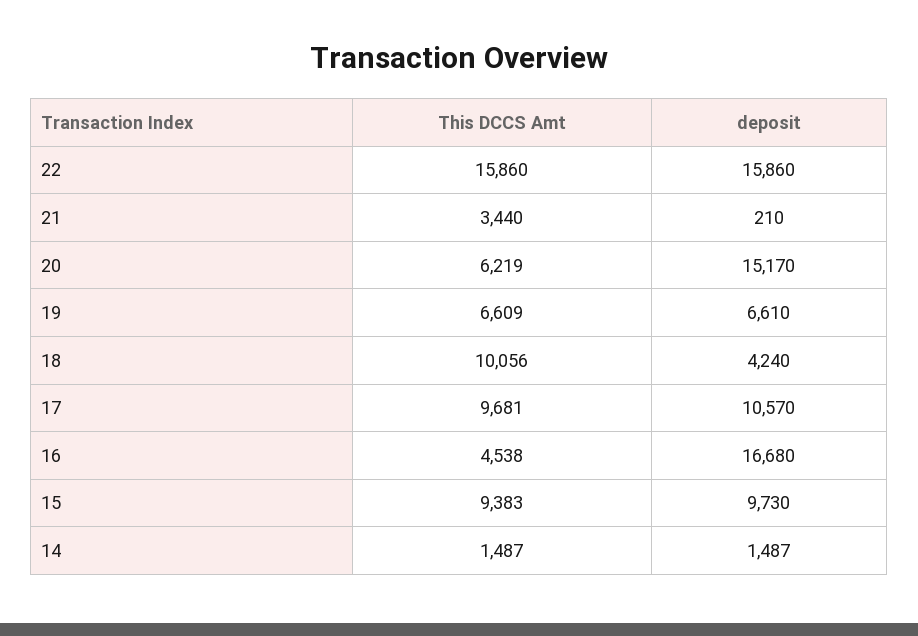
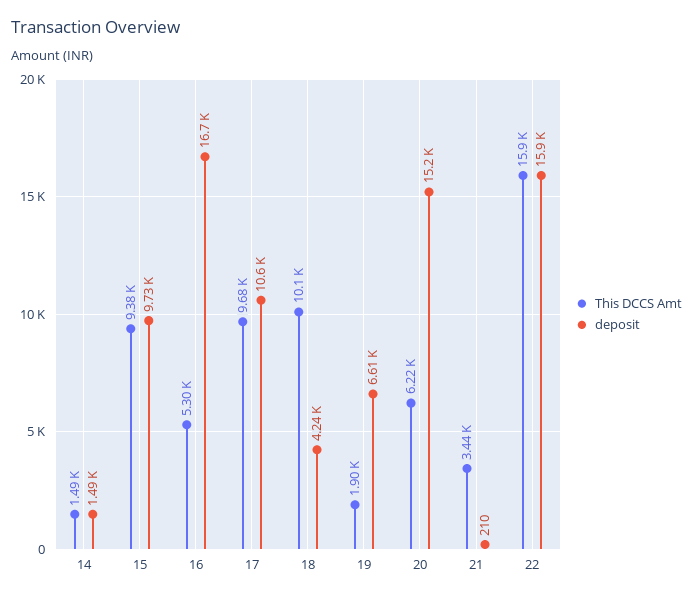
  {
    "This DCCS Amt": {
      "22": 15860,
      "21": 3440,
      "20": 6219,
-     "19": 6609,
+     "19": 1900,
      "18": 10056,
      "17": 9681,
-     "16": 4538,
+     "16": 5300,
      "15": 9383,
      "14": 1487
    },
    "deposit": {
      "22": 15860,
      "21": 210,
      "20": 15170,
      "19": 6610,
      "18": 4240,
      "17": 10570,
      "16": 16680,
      "15": 9730,
      "14": 1487
    }
  }

